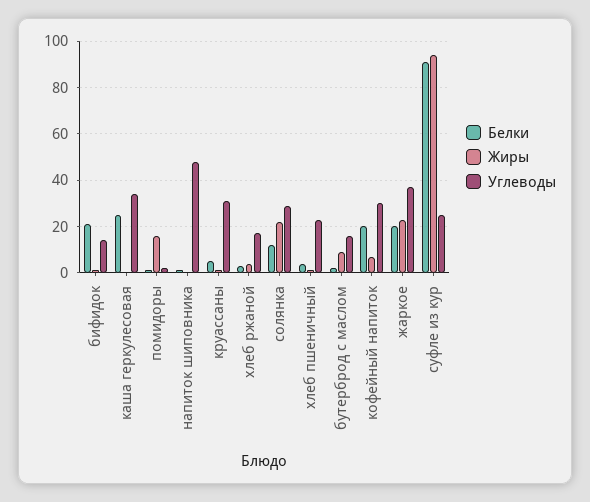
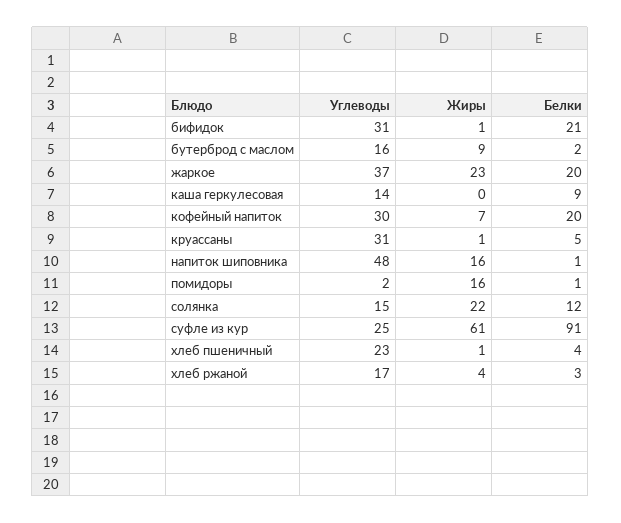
  {
    "Белки": {
      "бифидок": 21,
-     "каша геркулесовая": 25,
+     "каша геркулесовая": 9,
      "помидоры": 1,
      "напиток шиповника": 1,
      "круассаны": 5,
      "хлеб ржаной": 3,
      "солянка": 12,
      "хлеб пшеничный": 4,
      "бутерброд с маслом": 2,
      "кофейный напиток": 20,
      "жаркое": 20,
      "суфле из кур": 91
    },
    "Жиры": {
      "бифидок": 1,
      "каша геркулесовая": 0,
      "помидоры": 16,
-     "напиток шиповника": 0,
+     "напиток шиповника": 16,
      "круассаны": 1,
      "хлеб ржаной": 4,
      "солянка": 22,
      "хлеб пшеничный": 1,
      "бутерброд с маслом": 9,
      "кофейный напиток": 7,
      "жаркое": 23,
-     "суфле из кур": 95
+     "суфле из кур": 61
    },
    "Углеводы": {
-     "бифидок": 15,
+     "бифидок": 31,
-     "каша геркулесовая": 35,
+     "каша геркулесовая": 14,
      "помидоры": 2,
      "напиток шиповника": 48,
      "круассаны": 31,
      "хлеб ржаной": 17,
-     "солянка": 30,
+     "солянка": 15,
      "хлеб пшеничный": 23,
      "бутерброд с маслом": 16,
      "кофейный напиток": 30,
      "жаркое": 37,
      "суфле из кур": 25
    }
  }

